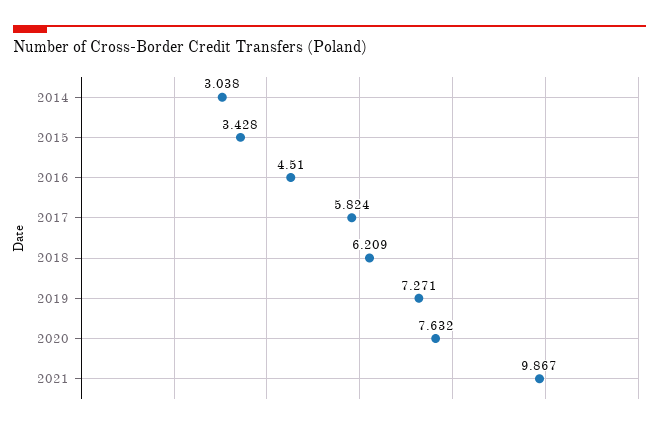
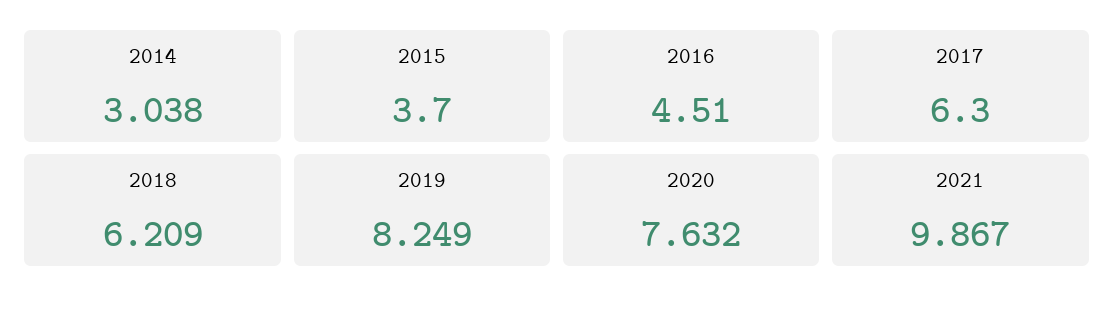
  {
    "2014": 3.038,
-   "2015": 3.428,
+   "2015": 3.7,
    "2016": 4.51,
-   "2017": 5.824,
+   "2017": 6.3,
    "2018": 6.209,
-   "2019": 7.271,
+   "2019": 8.249,
    "2020": 7.632,
    "2021": 9.867
  }

